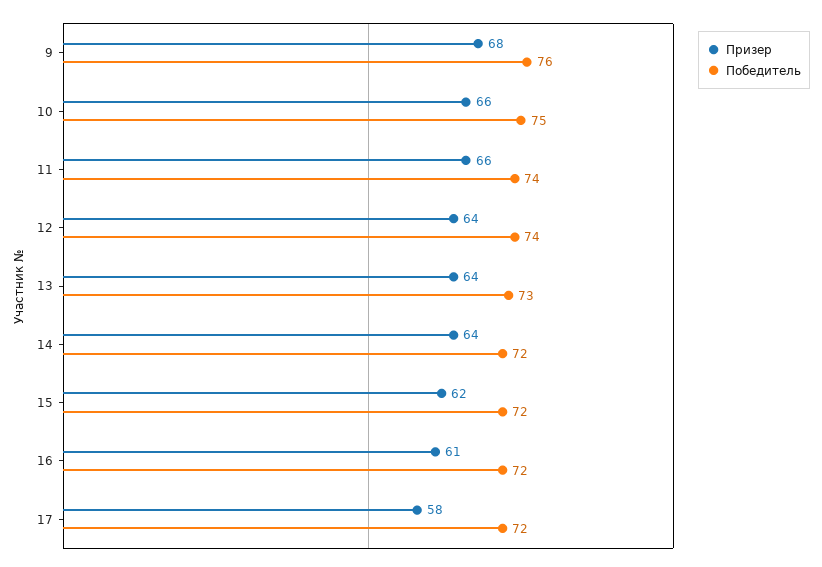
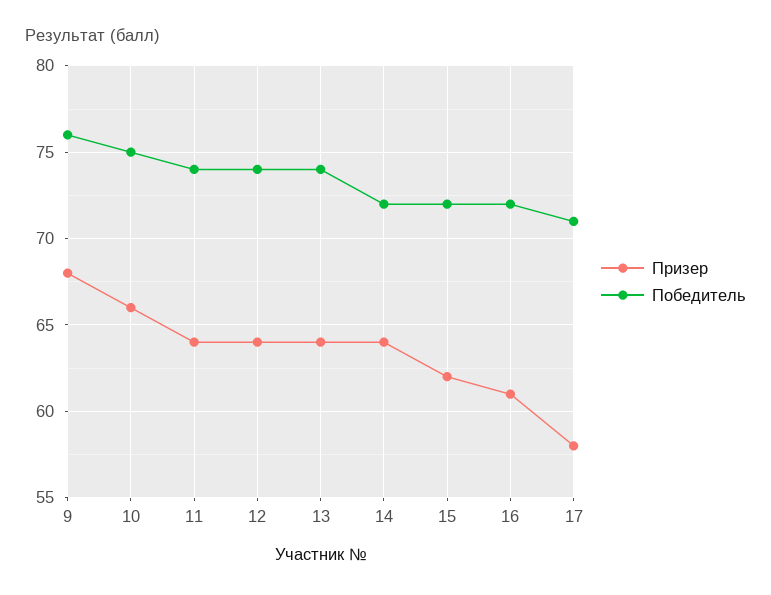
  {
    "Призер": {
      "9": 68,
      "10": 66,
-     "11": 66,
+     "11": 64,
      "12": 64,
      "13": 64,
      "14": 64,
      "15": 62,
      "16": 61,
      "17": 58
    },
    "Победитель": {
      "9": 76,
      "10": 75,
      "11": 74,
      "12": 74,
-     "13": 73,
+     "13": 74,
      "14": 72,
      "15": 72,
      "16": 72,
-     "17": 72
+     "17": 71
    }
  }

